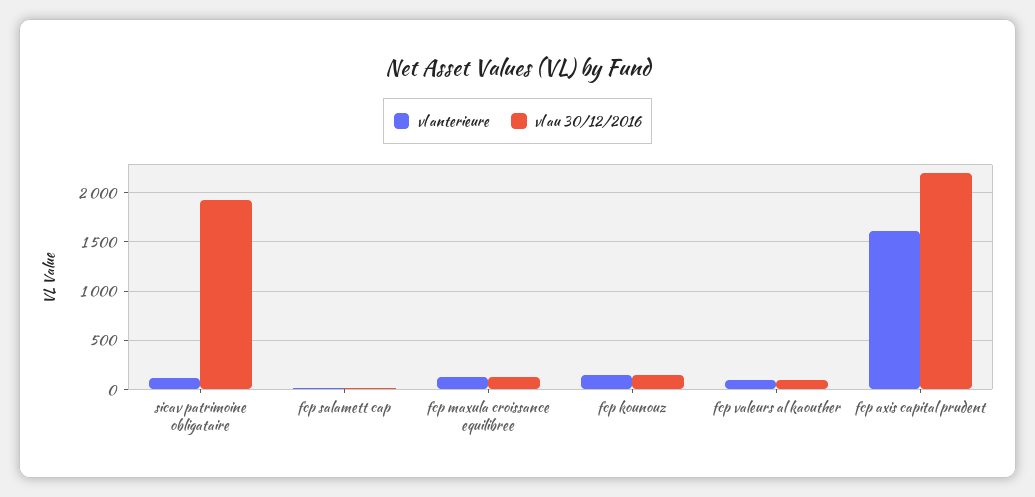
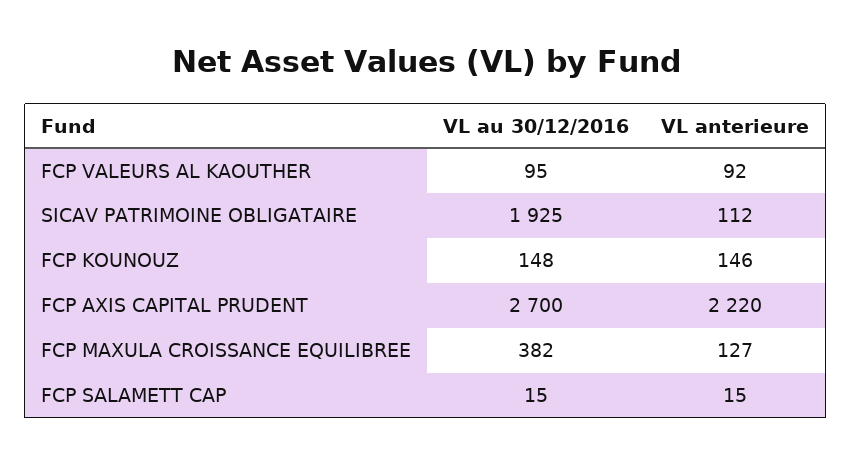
  {
    "vl anterieure": {
      "sicav patrimoine obligataire": 112,
      "fcp salamett cap": 15,
      "fcp maxula croissance equilibree": 127,
      "fcp kounouz": 146,
      "fcp valeurs al kaouther": 92,
-     "fcp axis capital prudent": 1600
+     "fcp axis capital prudent": 2220
    },
    "vl au 30/12/2016": {
      "sicav patrimoine obligataire": 1925,
      "fcp salamett cap": 15,
-     "fcp maxula croissance equilibree": 100,
+     "fcp maxula croissance equilibree": 382,
      "fcp kounouz": 148,
      "fcp valeurs al kaouther": 95,
-     "fcp axis capital prudent": 2200
+     "fcp axis capital prudent": 2700
    }
  }

